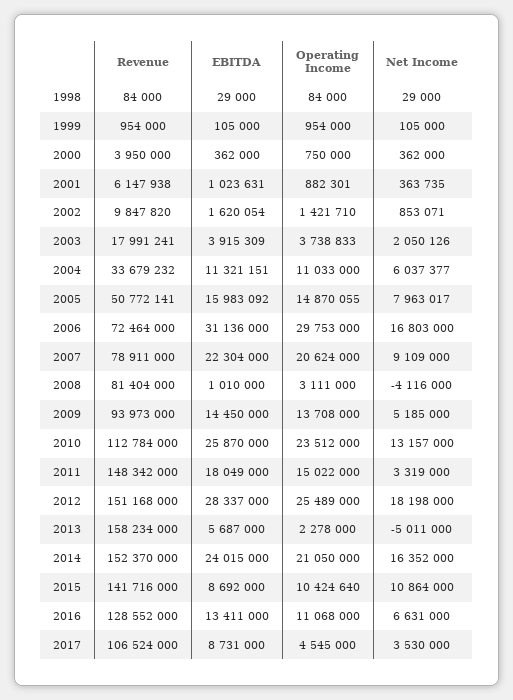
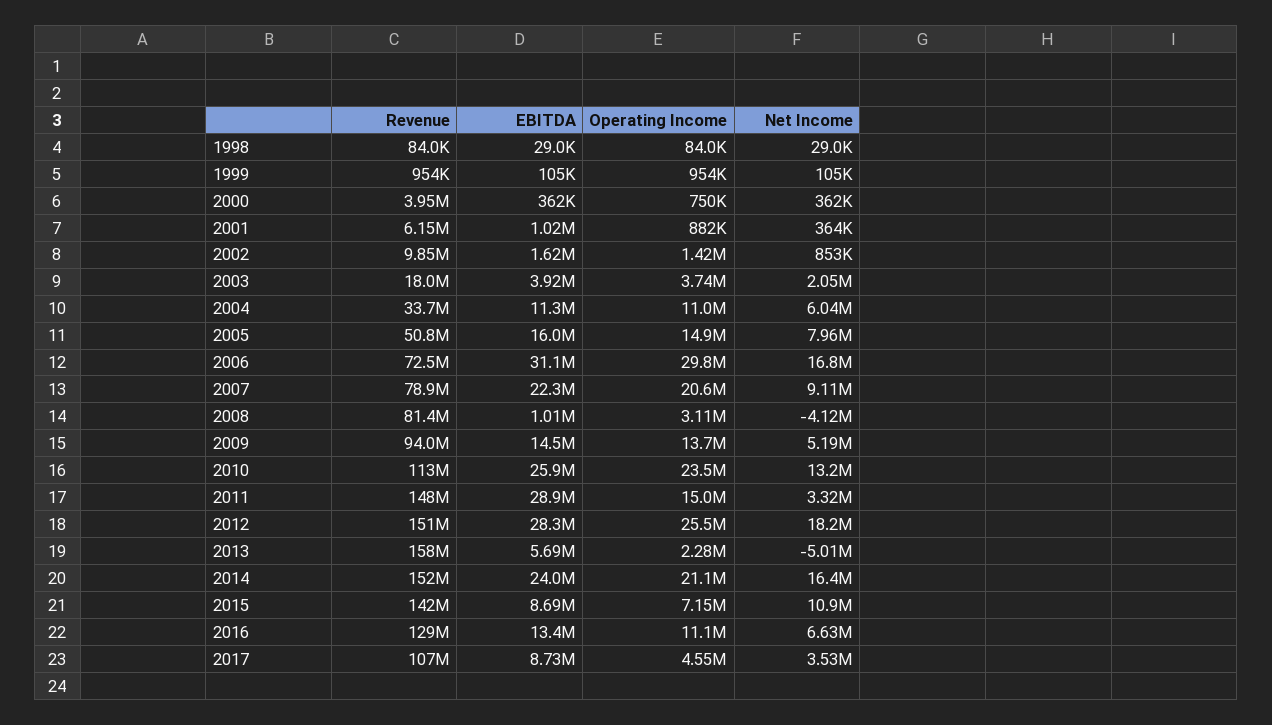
  {
    "Revenue": {
      "1998": 84000,
      "1999": 954000,
      "2000": 3950000,
      "2001": 6147938,
      "2002": 9847820,
      "2003": 17991241,
      "2004": 33679232,
      "2005": 50772141,
      "2006": 72464000,
      "2007": 78911000,
      "2008": 81404000,
      "2009": 93973000,
      "2010": 112784000,
      "2011": 148342000,
      "2012": 151168000,
      "2013": 158234000,
      "2014": 152370000,
      "2015": 141716000,
      "2016": 128552000,
      "2017": 106524000
    },
    "EBITDA": {
      "1998": 29000,
      "1999": 105000,
      "2000": 362000,
      "2001": 1023631,
      "2002": 1620054,
      "2003": 3915309,
      "2004": 11321151,
      "2005": 15983092,
      "2006": 31136000,
      "2007": 22304000,
      "2008": 1010000,
      "2009": 14450000,
      "2010": 25870000,
-     "2011": 18049000,
+     "2011": 28900000,
      "2012": 28337000,
      "2013": 5687000,
      "2014": 24015000,
      "2015": 8692000,
      "2016": 13411000,
      "2017": 8731000
    },
    "Operating Income": {
      "1998": 84000,
      "1999": 954000,
      "2000": 750000,
      "2001": 882301,
      "2002": 1421710,
      "2003": 3738833,
      "2004": 11033000,
      "2005": 14870055,
      "2006": 29753000,
      "2007": 20624000,
      "2008": 3111000,
      "2009": 13708000,
      "2010": 23512000,
      "2011": 15022000,
      "2012": 25489000,
      "2013": 2278000,
      "2014": 21050000,
-     "2015": 10424640,
+     "2015": 7150000,
      "2016": 11068000,
      "2017": 4545000
    },
    "Net Income": {
      "1998": 29000,
      "1999": 105000,
      "2000": 362000,
      "2001": 363735,
      "2002": 853071,
      "2003": 2050126,
      "2004": 6037377,
      "2005": 7963017,
      "2006": 16803000,
      "2007": 9109000,
      "2008": -4116000,
      "2009": 5185000,
      "2010": 13157000,
      "2011": 3319000,
      "2012": 18198000,
      "2013": -5011000,
      "2014": 16352000,
      "2015": 10864000,
      "2016": 6631000,
      "2017": 3530000
    }
  }

